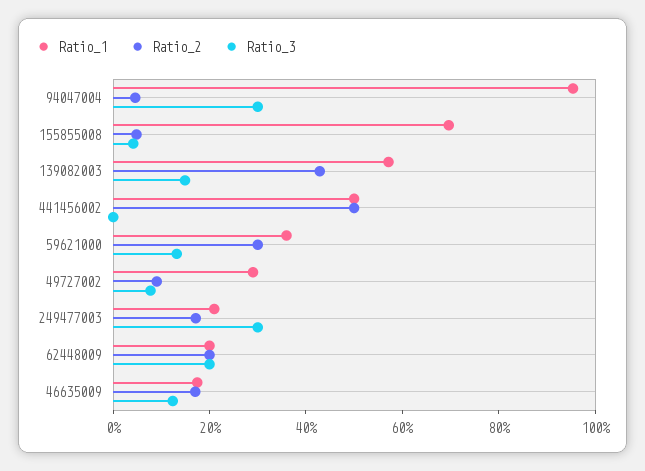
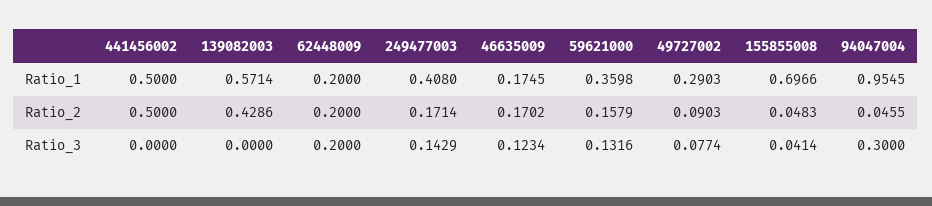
  {
    "Ratio_1": {
      "94047004": 0.9545,
      "155855008": 0.6966,
      "139082003": 0.5714,
      "441456002": 0.5,
      "59621000": 0.3598,
      "49727002": 0.2903,
-     "249477003": 0.2,
+     "249477003": 0.408,
      "62448009": 0.2,
      "46635009": 0.1745
    },
    "Ratio_2": {
      "94047004": 0.0455,
      "155855008": 0.0483,
      "139082003": 0.4286,
      "441456002": 0.5,
-     "59621000": 0.3,
+     "59621000": 0.1579,
      "49727002": 0.0903,
      "249477003": 0.1714,
      "62448009": 0.2,
      "46635009": 0.1702
    },
    "Ratio_3": {
      "94047004": 0.3,
      "155855008": 0.0414,
-     "139082003": 0.15,
+     "139082003": 0,
      "441456002": 0,
      "59621000": 0.1316,
      "49727002": 0.0774,
-     "249477003": 0.3,
+     "249477003": 0.1429,
      "62448009": 0.2,
      "46635009": 0.1234
    }
  }

